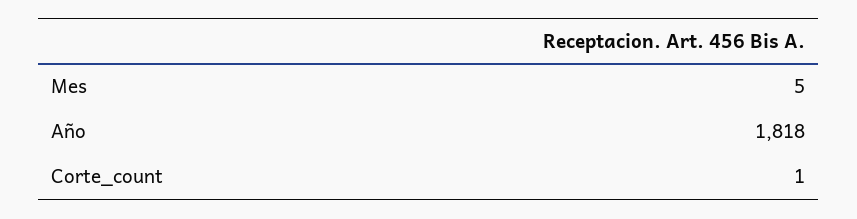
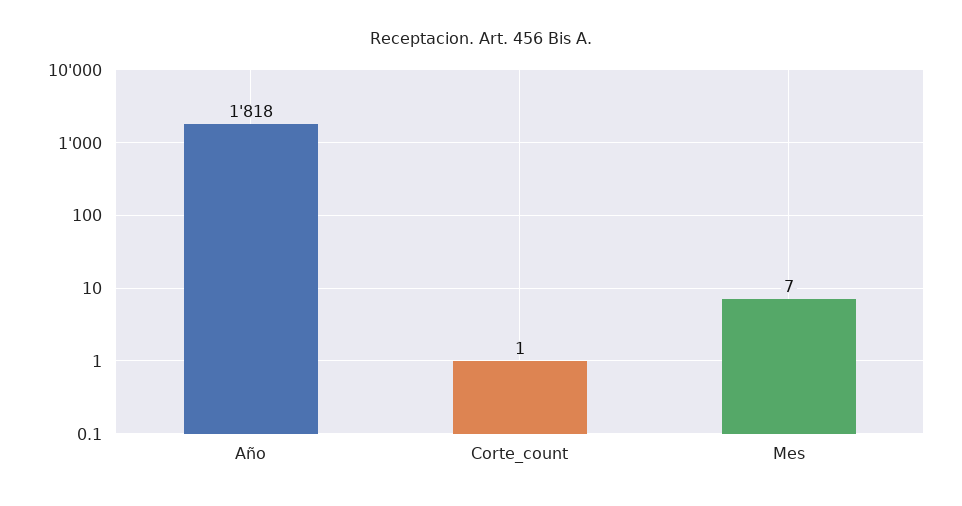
  {
-   "Mes": 5,
+   "Mes": 7,
    "Año": 1818,
    "Corte_count": 1
  }

